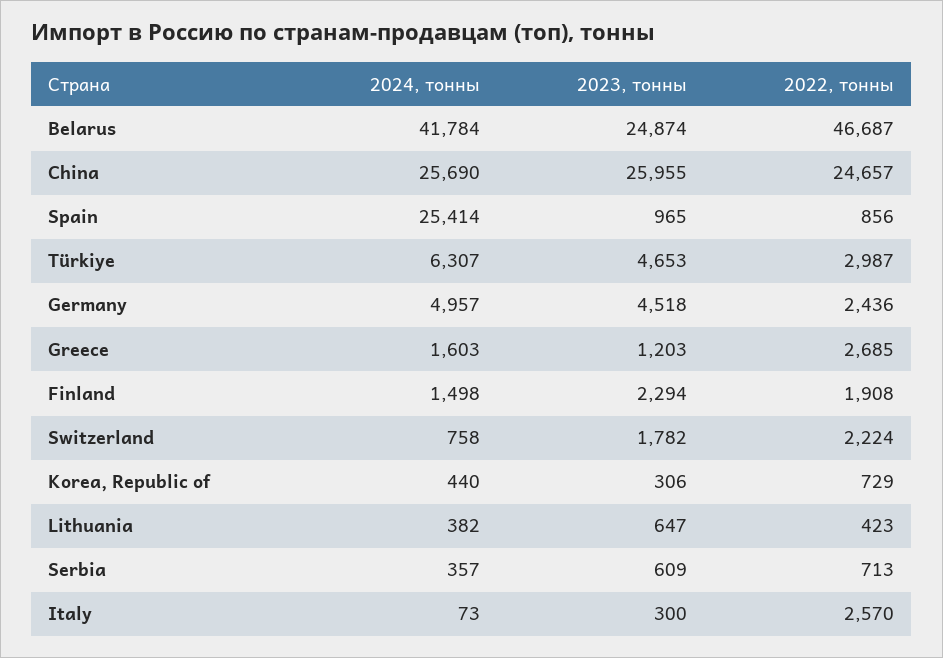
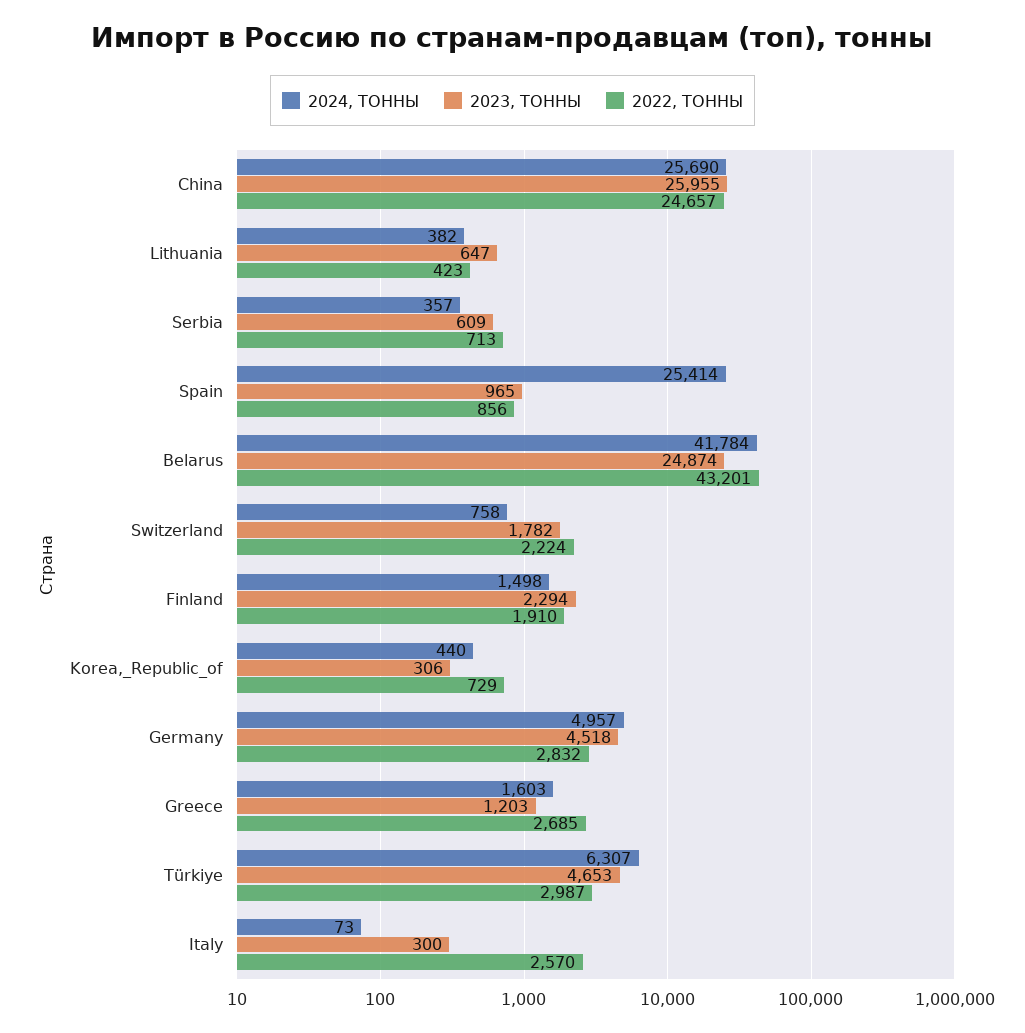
  {
    "2024, тонны": {
      "Belarus": 41784,
      "China": 25690,
      "Spain": 25414,
      "Türkiye": 6307,
      "Germany": 4957,
      "Greece": 1603,
      "Finland": 1498,
      "Switzerland": 758,
      "Korea, Republic of": 440,
      "Lithuania": 382,
      "Serbia": 357,
      "Italy": 73
    },
    "2023, тонны": {
      "Belarus": 24874,
      "China": 25955,
      "Spain": 965,
      "Türkiye": 4653,
      "Germany": 4518,
      "Greece": 1203,
      "Finland": 2294,
      "Switzerland": 1782,
      "Korea, Republic of": 306,
      "Lithuania": 647,
      "Serbia": 609,
      "Italy": 300
    },
    "2022, тонны": {
-     "Belarus": 46687,
+     "Belarus": 43201,
      "China": 24657,
      "Spain": 856,
      "Türkiye": 2987,
-     "Germany": 2436,
+     "Germany": 2832,
      "Greece": 2685,
-     "Finland": 1908,
+     "Finland": 1910,
      "Switzerland": 2224,
      "Korea, Republic of": 729,
      "Lithuania": 423,
      "Serbia": 713,
      "Italy": 2570
    }
  }

